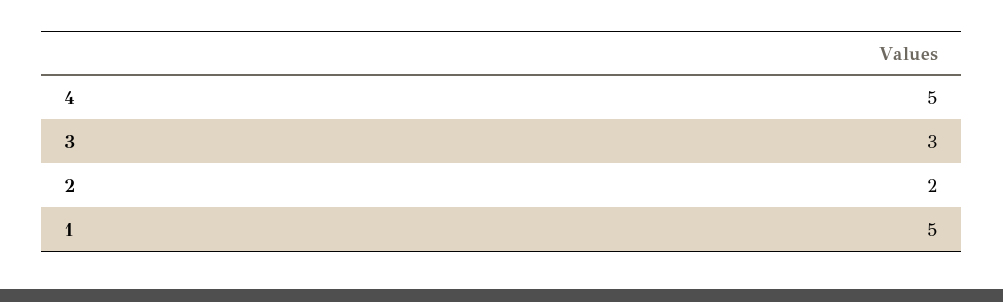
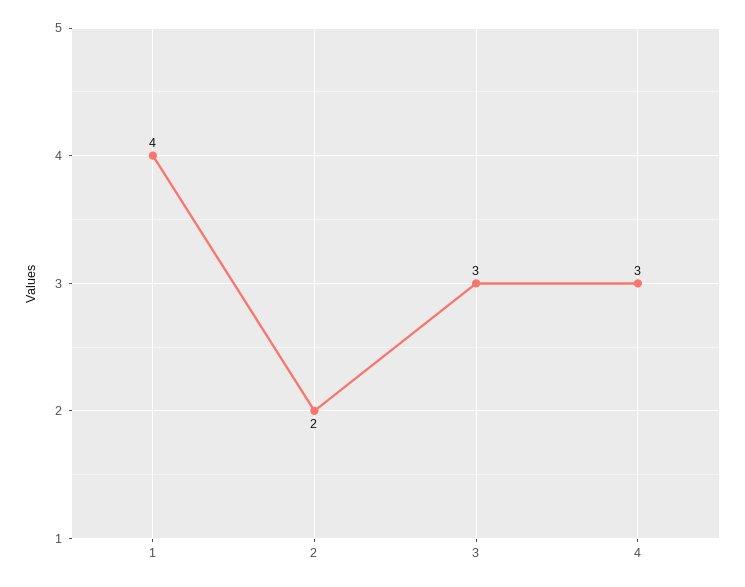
  {
-   "4": 5,
+   "4": 3,
    "3": 3,
    "2": 2,
-   "1": 5
+   "1": 4
  }

